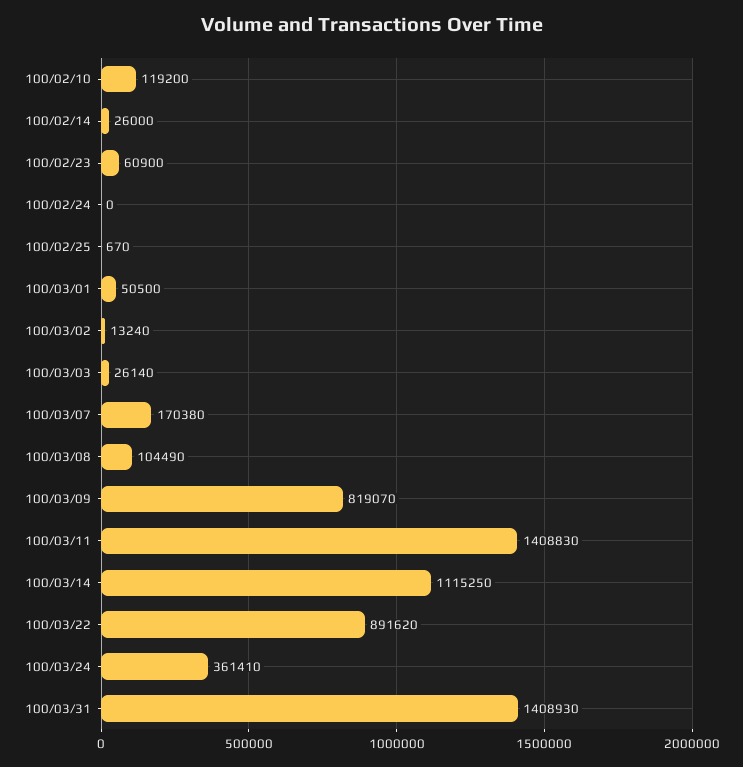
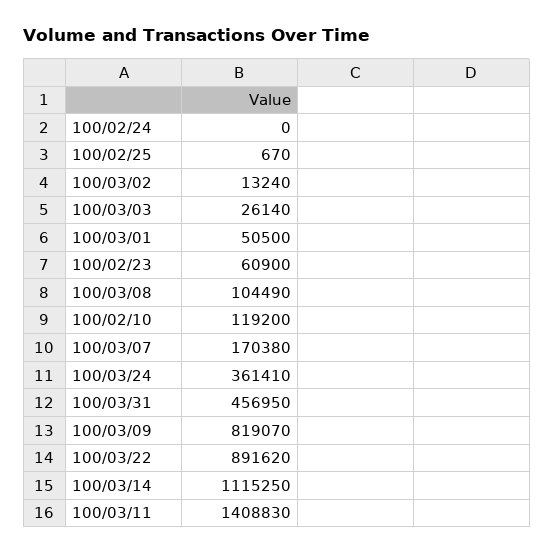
  {
    "100/02/10": 119200,
-   "100/02/14": 26000,
    "100/02/23": 60900,
    "100/02/24": 0,
    "100/02/25": 670,
    "100/03/01": 50500,
    "100/03/02": 13240,
    "100/03/03": 26140,
    "100/03/07": 170380,
    "100/03/08": 104490,
    "100/03/09": 819070,
    "100/03/11": 1408830,
    "100/03/14": 1115250,
    "100/03/22": 891620,
    "100/03/24": 361410,
-   "100/03/31": 1408930
+   "100/03/31": 456950
  }

